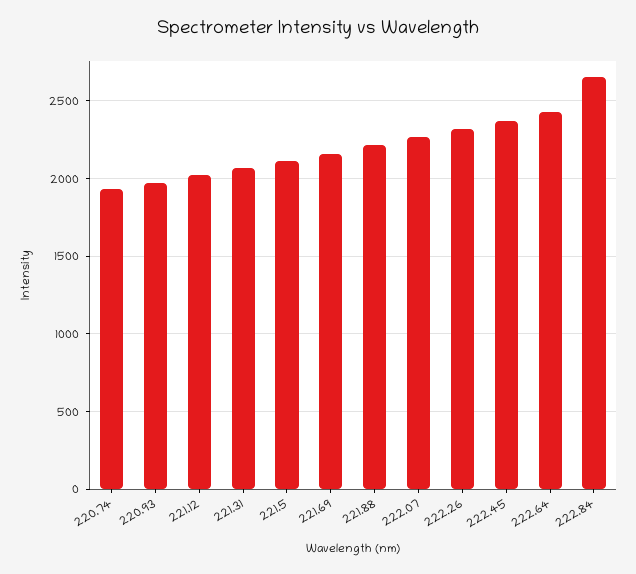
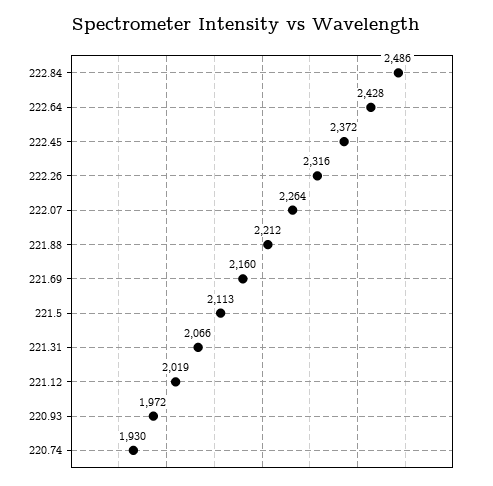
  {
    "220.74": 1930,
    "220.93": 1972,
    "221.12": 2019,
    "221.31": 2066,
    "221.5": 2113,
    "221.69": 2160,
    "221.88": 2212,
    "222.07": 2264,
    "222.26": 2316,
    "222.45": 2372,
    "222.64": 2428,
-   "222.84": 2650
+   "222.84": 2486
  }

